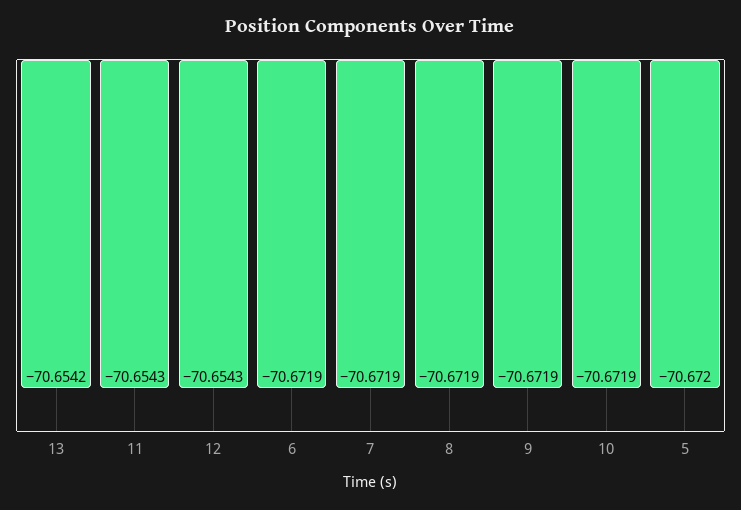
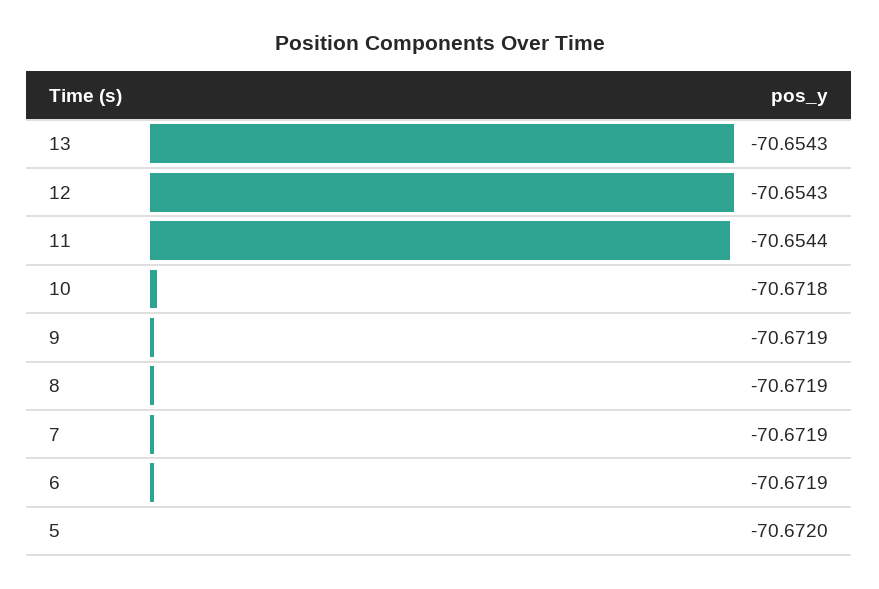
  {
-   "13": -70.6542,
+   "13": -70.6543,
-   "11": -70.6543,
+   "11": -70.6544,
    "12": -70.6543,
    "6": -70.6719,
    "7": -70.6719,
    "8": -70.6719,
    "9": -70.6719,
-   "10": -70.6719,
+   "10": -70.6718,
    "5": -70.672
  }

